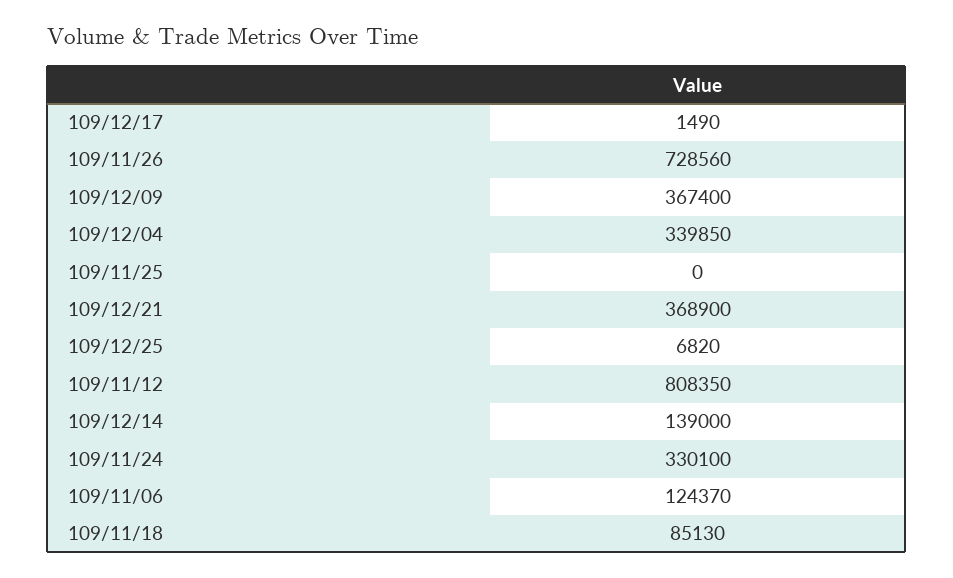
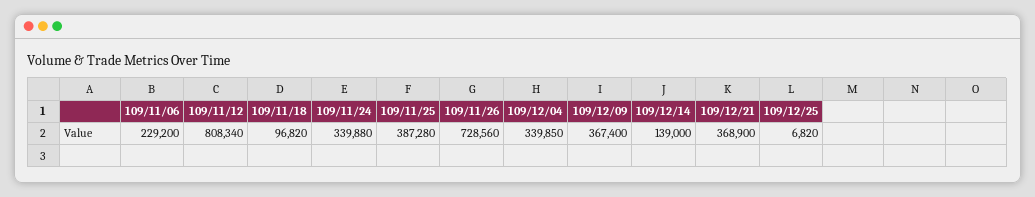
  {
-   "109/12/17": 1490,
    "109/11/26": 728560,
    "109/12/09": 367400,
    "109/12/04": 339850,
-   "109/11/25": 0,
+   "109/11/25": 387280,
    "109/12/21": 368900,
    "109/12/25": 6820,
-   "109/11/12": 808350,
+   "109/11/12": 808340,
    "109/12/14": 139000,
-   "109/11/24": 330100,
+   "109/11/24": 339880,
-   "109/11/06": 124370,
+   "109/11/06": 229200,
-   "109/11/18": 85130
+   "109/11/18": 96820
  }

